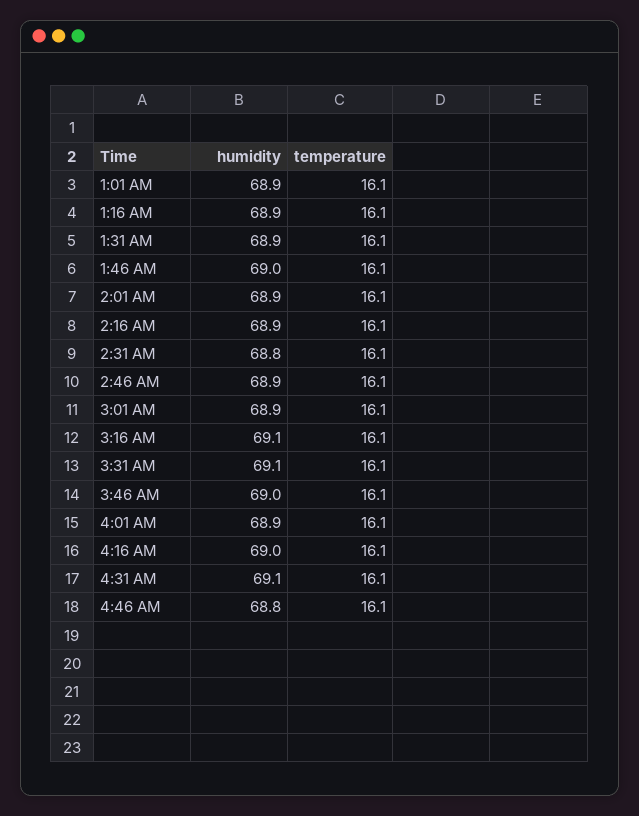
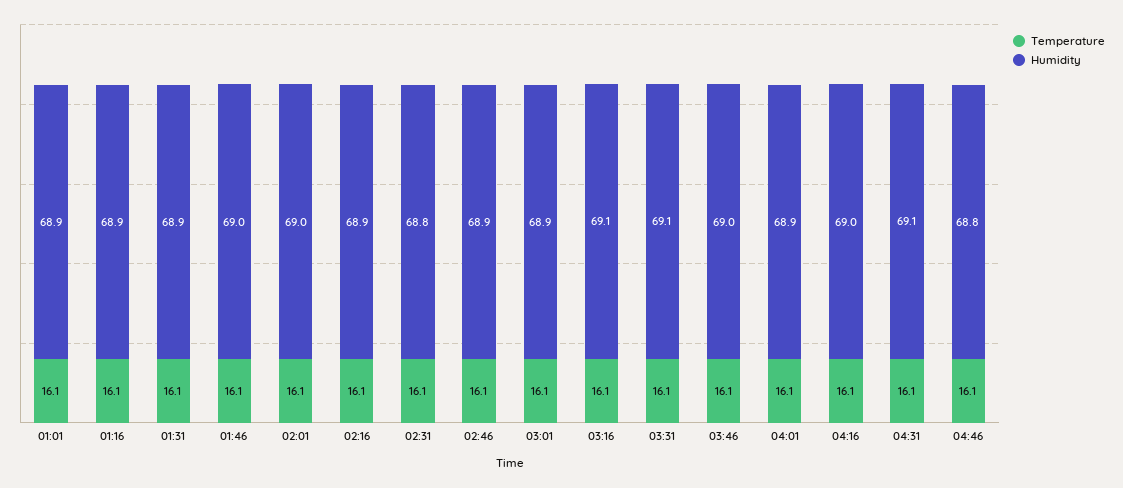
  {
    "humidity": {
      "1:01 AM": 68.9,
      "1:16 AM": 68.9,
      "1:31 AM": 68.9,
      "1:46 AM": 69,
-     "2:01 AM": 68.9,
+     "2:01 AM": 69,
      "2:16 AM": 68.9,
      "2:31 AM": 68.8,
      "2:46 AM": 68.9,
      "3:01 AM": 68.9,
      "3:16 AM": 69.1,
      "3:31 AM": 69.1,
      "3:46 AM": 69,
      "4:01 AM": 68.9,
      "4:16 AM": 69,
      "4:31 AM": 69.1,
      "4:46 AM": 68.8
    },
    "temperature": {
      "1:01 AM": 16.1,
      "1:16 AM": 16.1,
      "1:31 AM": 16.1,
      "1:46 AM": 16.1,
      "2:01 AM": 16.1,
      "2:16 AM": 16.1,
      "2:31 AM": 16.1,
      "2:46 AM": 16.1,
      "3:01 AM": 16.1,
      "3:16 AM": 16.1,
      "3:31 AM": 16.1,
      "3:46 AM": 16.1,
      "4:01 AM": 16.1,
      "4:16 AM": 16.1,
      "4:31 AM": 16.1,
      "4:46 AM": 16.1
    }
  }

